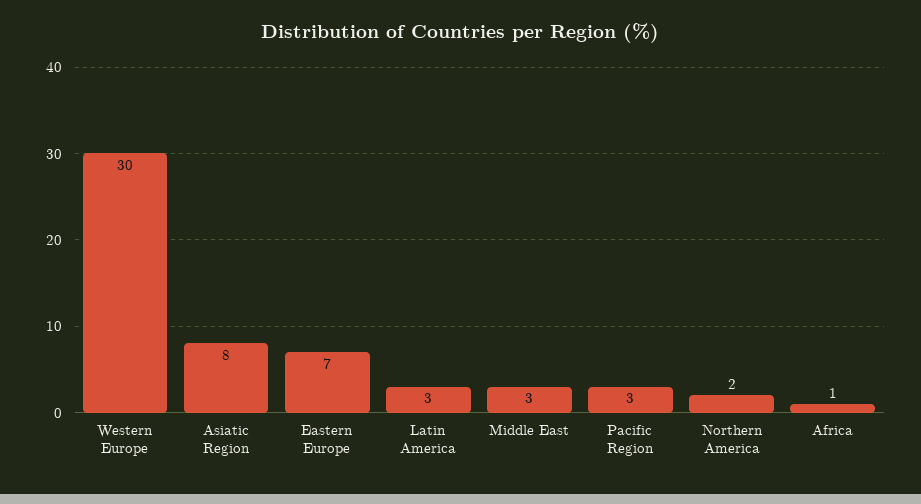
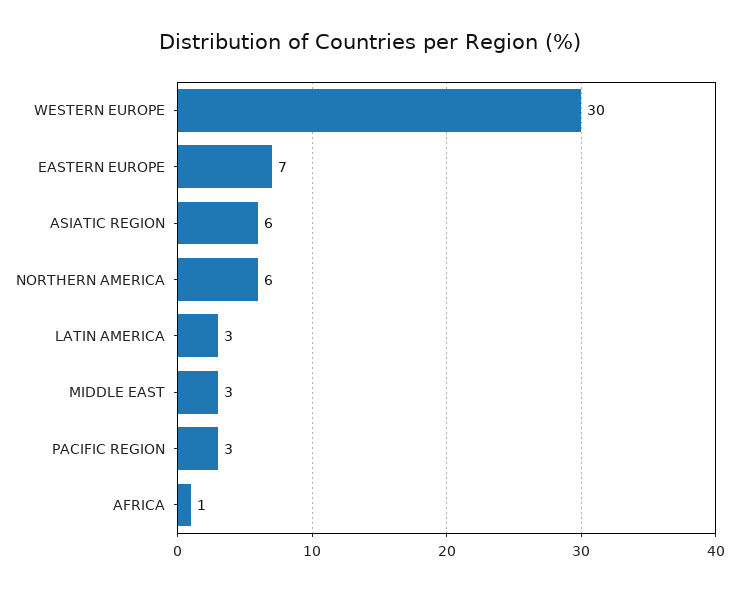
  {
    "Western Europe": 30,
-   "Asiatic Region": 8,
+   "Asiatic Region": 6,
    "Eastern Europe": 7,
    "Latin America": 3,
    "Middle East": 3,
    "Pacific Region": 3,
-   "Northern America": 2,
+   "Northern America": 6,
    "Africa": 1
  }

